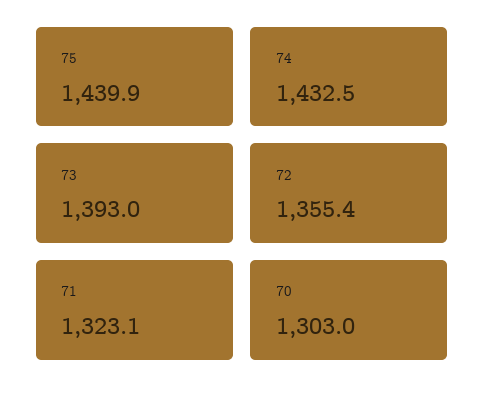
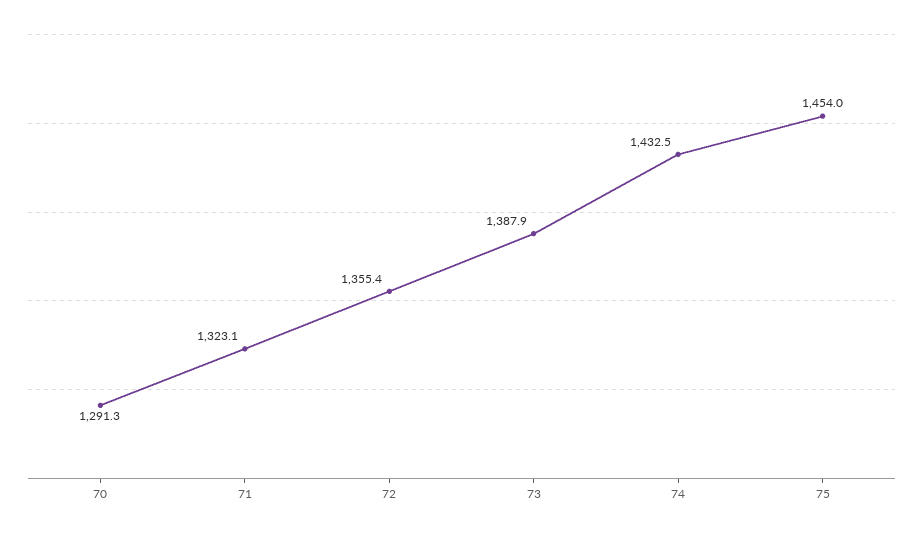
  {
-   "75": 1439.9,
+   "75": 1454,
    "74": 1432.5,
-   "73": 1393,
+   "73": 1387.9,
    "72": 1355.4,
    "71": 1323.1,
-   "70": 1303
+   "70": 1291.3
  }

